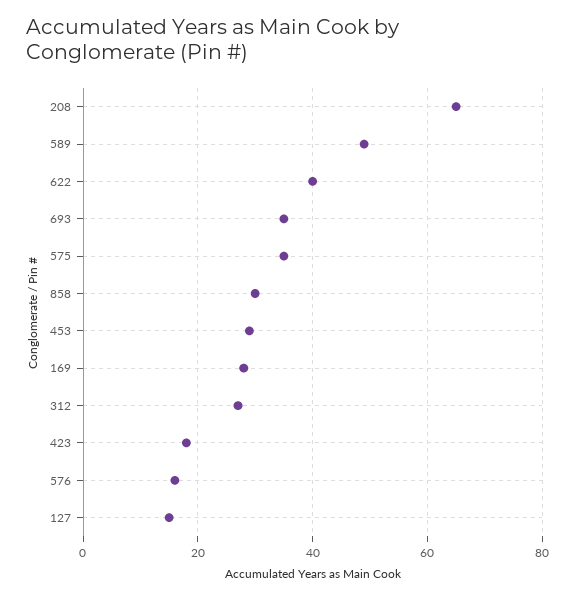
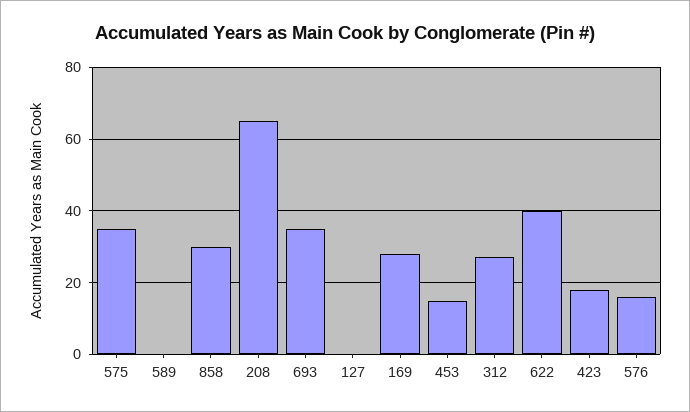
  {
    "208": 65,
-   "589": 50,
+   "589": 0,
    "622": 40,
    "693": 35,
    "575": 35,
    "858": 30,
-   "453": 30,
+   "453": 15,
    "169": 30,
    "312": 25,
    "423": 20,
    "576": 15,
-   "127": 15
+   "127": 0
  }

